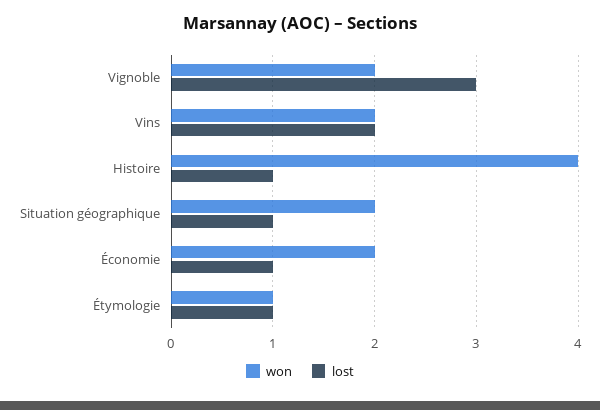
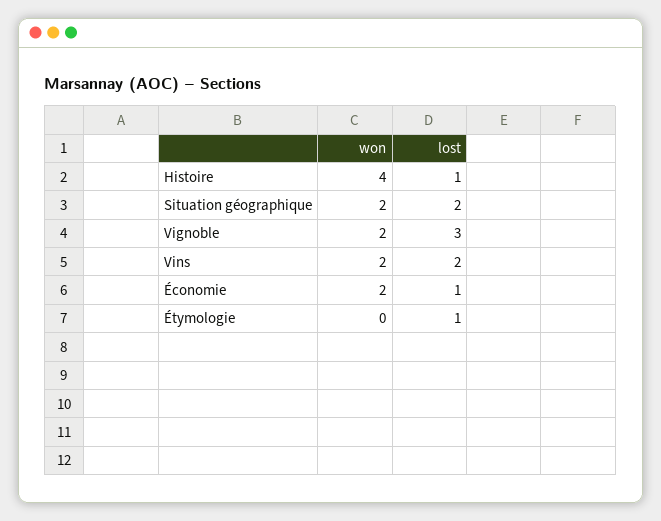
  {
    "won": {
      "Vignoble": 2,
      "Vins": 2,
      "Histoire": 4,
      "Situation géographique": 2,
      "Économie": 2,
-     "Étymologie": 1
+     "Étymologie": 0
    },
    "lost": {
      "Vignoble": 3,
      "Vins": 2,
      "Histoire": 1,
-     "Situation géographique": 1,
+     "Situation géographique": 2,
      "Économie": 1,
      "Étymologie": 1
    }
  }

